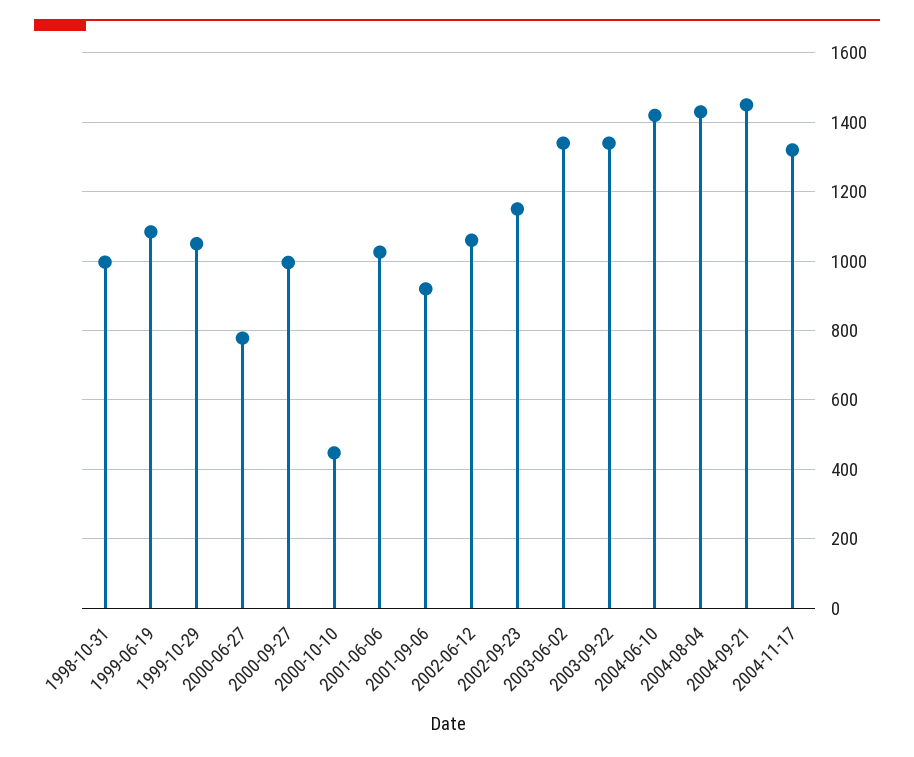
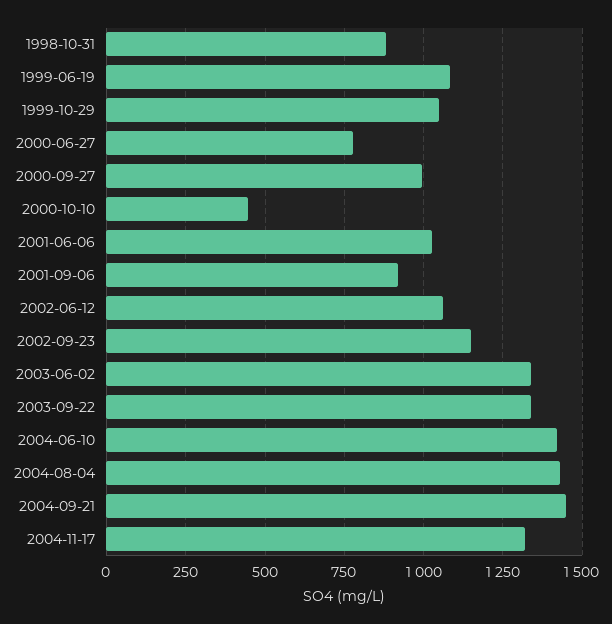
  {
-   "1998-10-31": 1000,
+   "1998-10-31": 875,
    "1999-06-19": 1080,
    "1999-10-29": 1060,
    "2000-06-27": 780,
    "2000-09-27": 1000,
    "2000-10-10": 440,
    "2001-06-06": 1020,
    "2001-09-06": 920,
    "2002-06-12": 1060,
    "2002-09-23": 1160,
    "2003-06-02": 1340,
    "2003-09-22": 1340,
    "2004-06-10": 1420,
    "2004-08-04": 1440,
    "2004-09-21": 1460,
    "2004-11-17": 1320
  }

